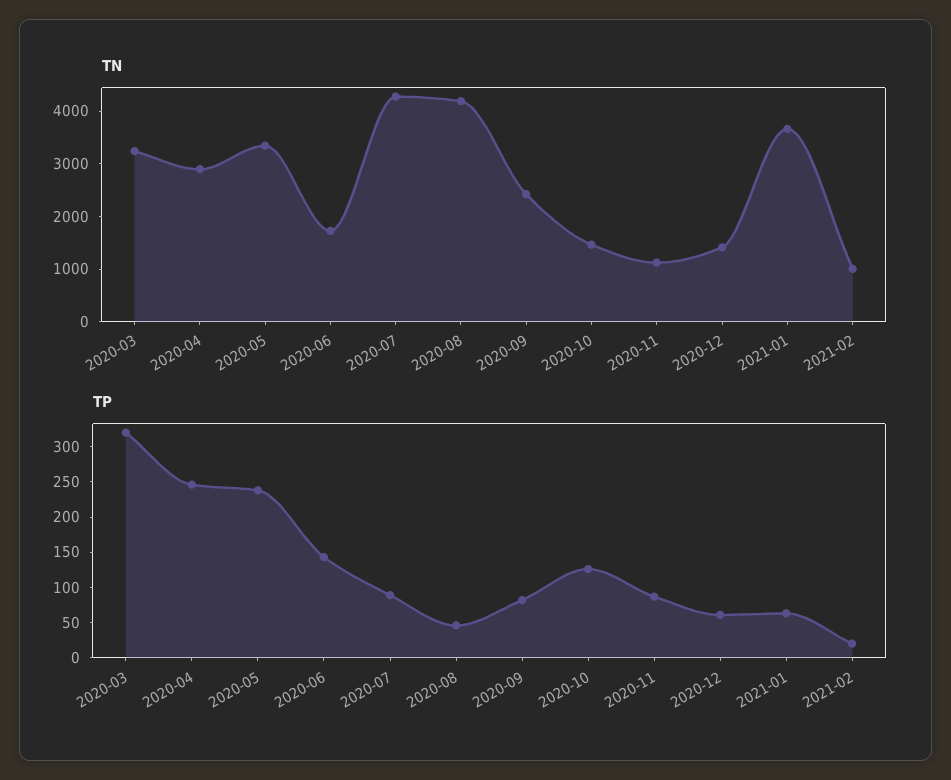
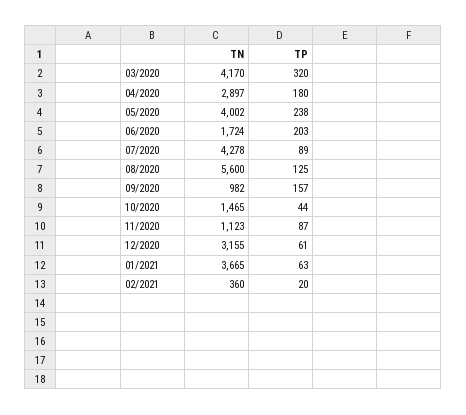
  {
    "TN": {
-     "2020-03": 3200,
+     "2020-03": 4170,
      "2020-04": 2897,
-     "2020-05": 3400,
+     "2020-05": 4002,
      "2020-06": 1724,
      "2020-07": 4278,
-     "2020-08": 4200,
+     "2020-08": 5600,
-     "2020-09": 2400,
+     "2020-09": 982,
      "2020-10": 1465,
      "2020-11": 1123,
-     "2020-12": 1400,
+     "2020-12": 3155,
      "2021-01": 3665,
-     "2021-02": 1000
+     "2021-02": 360
    },
    "TP": {
      "2020-03": 320,
-     "2020-04": 250,
+     "2020-04": 180,
      "2020-05": 238,
-     "2020-06": 150,
+     "2020-06": 203,
      "2020-07": 89,
-     "2020-08": 50,
+     "2020-08": 125,
-     "2020-09": 75,
+     "2020-09": 157,
-     "2020-10": 125,
+     "2020-10": 44,
      "2020-11": 87,
      "2020-12": 61,
      "2021-01": 63,
      "2021-02": 20
    }
  }

